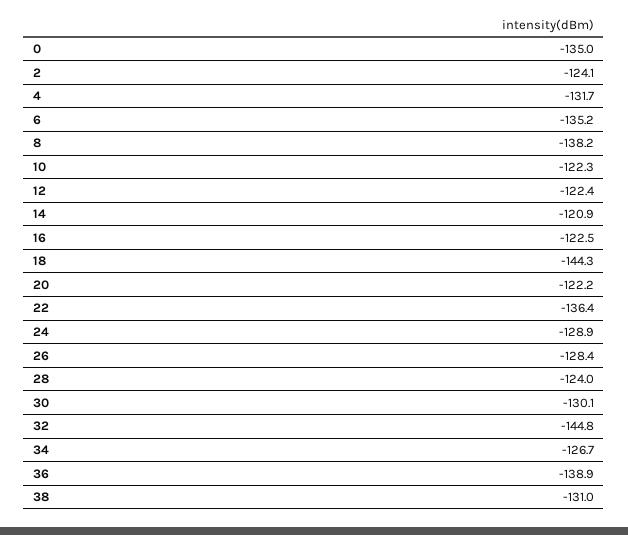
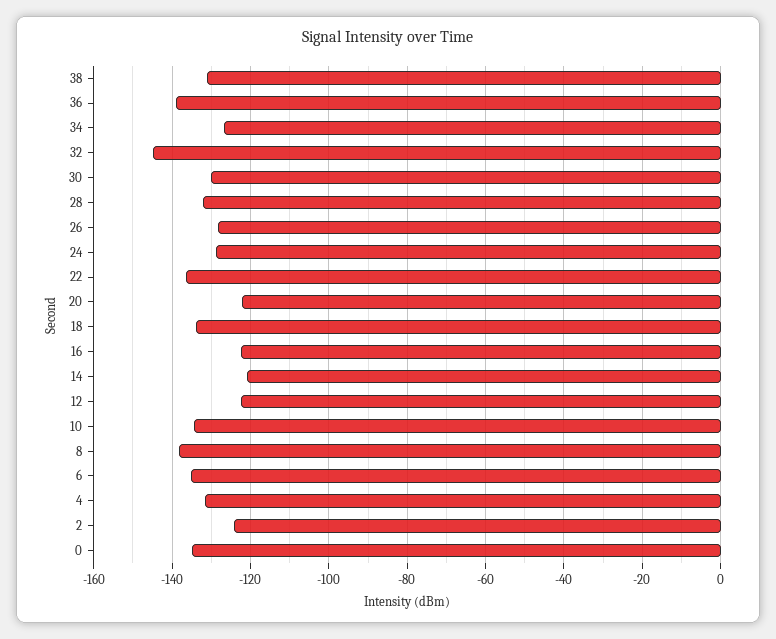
  {
    "0": -135,
    "2": -124.1,
    "4": -131.7,
    "6": -135.2,
    "8": -138.2,
-   "10": -122.3,
+   "10": -134,
    "12": -122.4,
    "14": -120.9,
    "16": -122.5,
-   "18": -144.3,
+   "18": -134,
    "20": -122.2,
    "22": -136.4,
    "24": -128.9,
    "26": -128.4,
-   "28": -124,
+   "28": -132,
    "30": -130.1,
    "32": -144.8,
    "34": -126.7,
    "36": -138.9,
    "38": -131
  }

